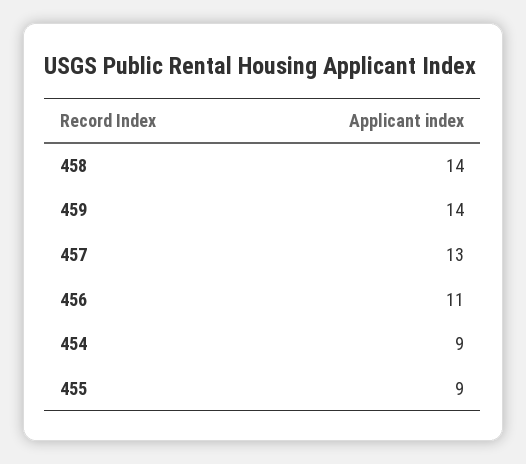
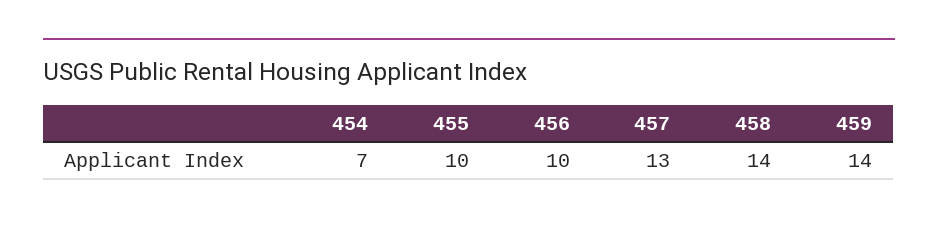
  {
    "458": 14,
    "459": 14,
    "457": 13,
-   "456": 11,
+   "456": 10,
-   "454": 9,
+   "454": 7,
-   "455": 9
+   "455": 10
  }

